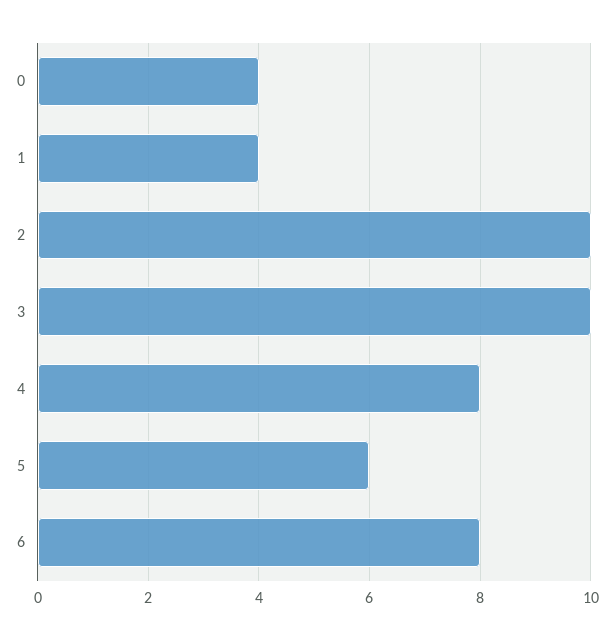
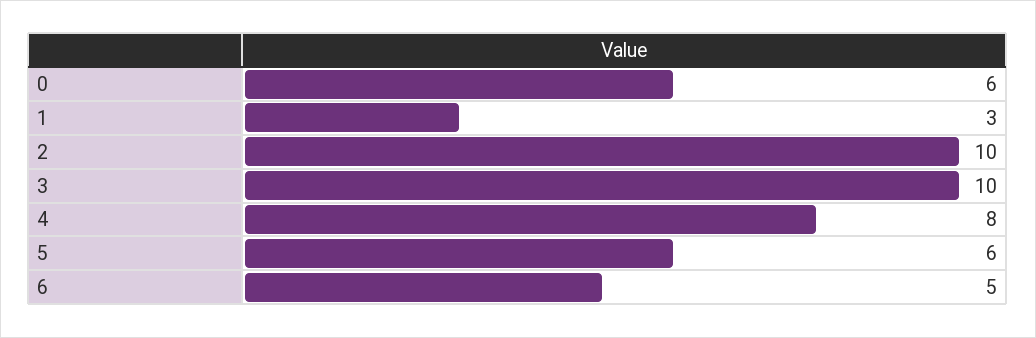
  {
-   "0": 4,
+   "0": 6,
-   "1": 4,
+   "1": 3,
    "2": 10,
    "3": 10,
    "4": 8,
    "5": 6,
-   "6": 8
+   "6": 5
  }

